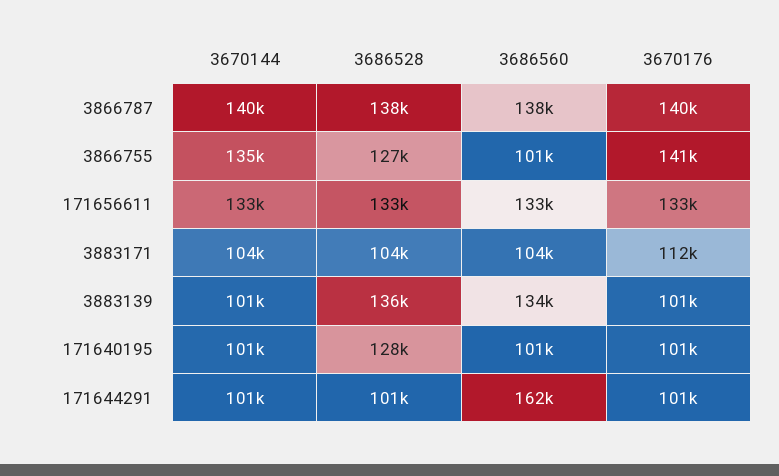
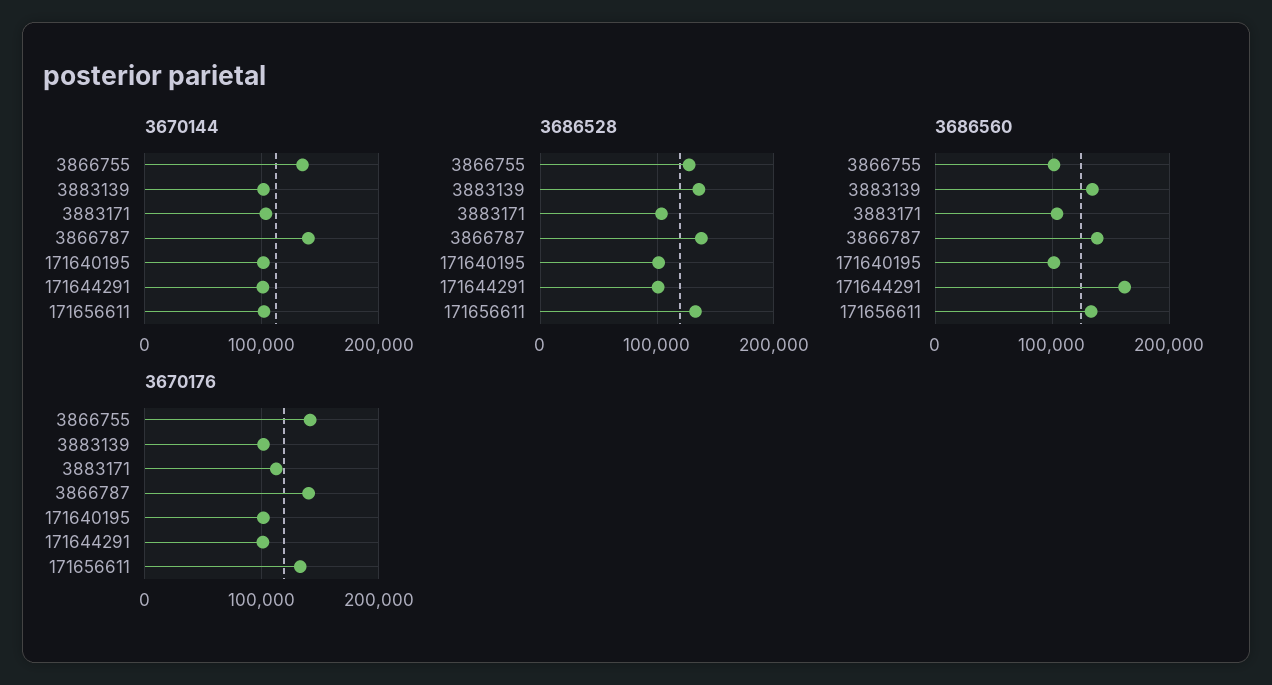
  {
    "3670144": {
      "3866787": 140000,
      "3866755": 135000,
-     "171656611": 133000,
+     "171656611": 100000,
      "3883171": 104000,
      "3883139": 101000,
      "171640195": 101000,
      "171644291": 101000
    },
    "3686528": {
      "3866787": 138000,
      "3866755": 127000,
      "171656611": 133000,
      "3883171": 104000,
      "3883139": 136000,
-     "171640195": 128000,
+     "171640195": 100000,
      "171644291": 101000
    },
    "3686560": {
      "3866787": 138000,
      "3866755": 101000,
      "171656611": 133000,
      "3883171": 104000,
      "3883139": 134000,
      "171640195": 101000,
      "171644291": 162000
    },
    "3670176": {
      "3866787": 140000,
      "3866755": 141000,
      "171656611": 133000,
      "3883171": 112000,
      "3883139": 101000,
      "171640195": 101000,
      "171644291": 101000
    }
  }

